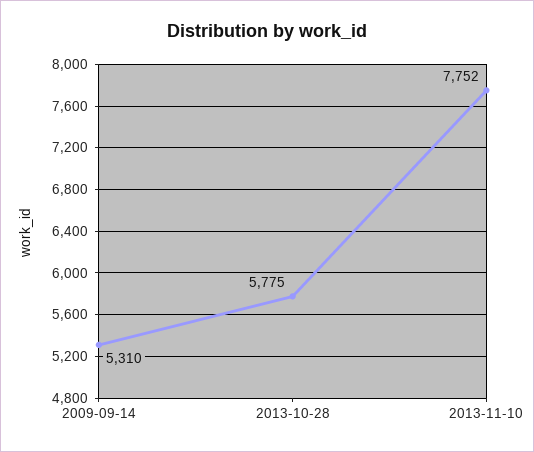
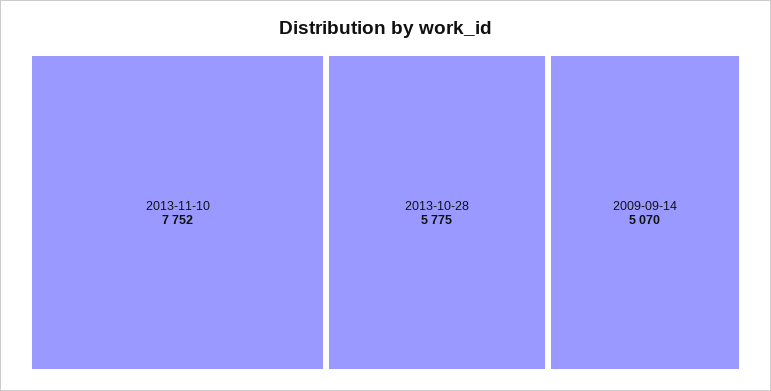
  {
-   "2009-09-14": 5310,
+   "2009-09-14": 5070,
    "2013-10-28": 5775,
    "2013-11-10": 7752
  }

